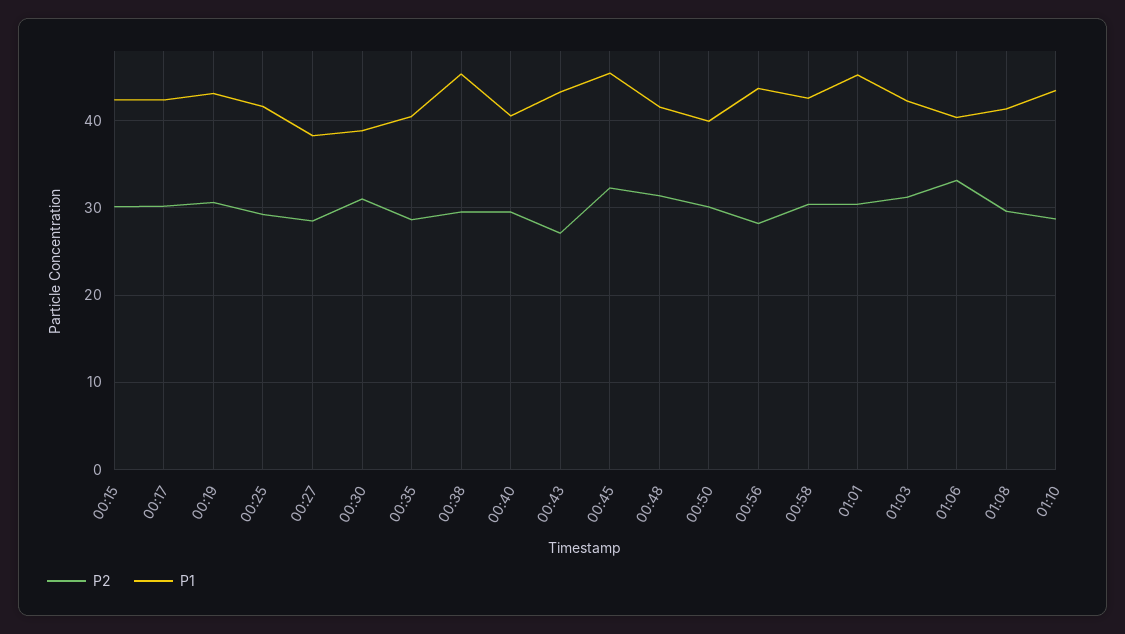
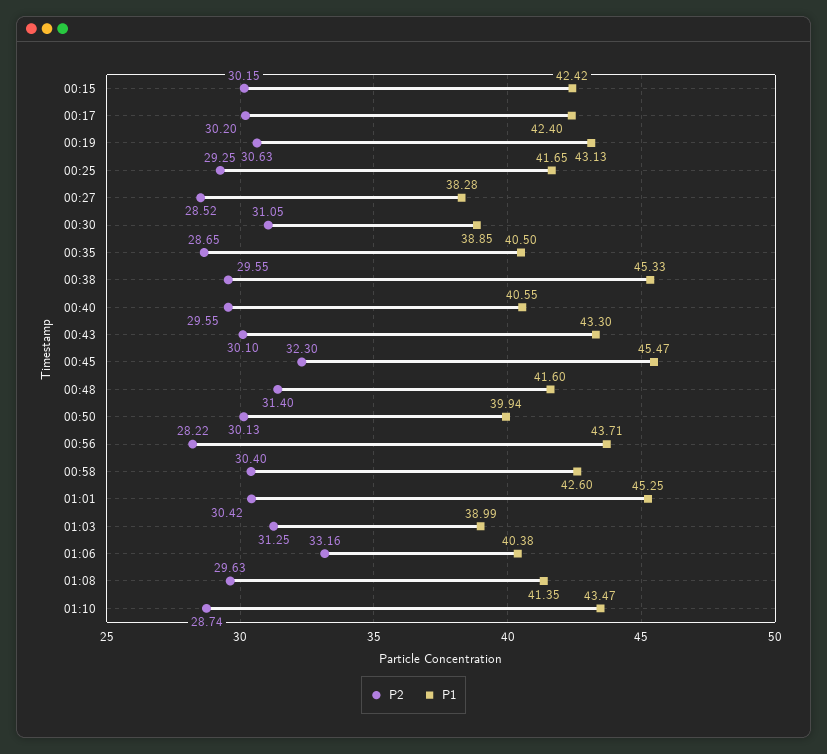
  {
    "P2": {
      "00:15": 30.15,
      "00:17": 30.2,
      "00:19": 30.63,
      "00:25": 29.25,
      "00:27": 28.52,
      "00:30": 31.05,
      "00:35": 28.65,
      "00:38": 29.55,
      "00:40": 29.55,
-     "00:43": 27,
+     "00:43": 30.1,
      "00:45": 32.3,
      "00:48": 31.4,
      "00:50": 30.13,
      "00:56": 28.22,
      "00:58": 30.4,
      "01:01": 30.42,
      "01:03": 31.25,
      "01:06": 33.16,
      "01:08": 29.63,
      "01:10": 28.74
    },
    "P1": {
      "00:15": 42.42,
      "00:17": 42.4,
      "00:19": 43.13,
      "00:25": 41.65,
      "00:27": 38.28,
      "00:30": 38.85,
      "00:35": 40.5,
      "00:38": 45.33,
      "00:40": 40.55,
      "00:43": 43.3,
      "00:45": 45.47,
      "00:48": 41.6,
      "00:50": 39.94,
      "00:56": 43.71,
      "00:58": 42.6,
      "01:01": 45.25,
-     "01:03": 42,
+     "01:03": 38.99,
      "01:06": 40.38,
      "01:08": 41.35,
      "01:10": 43.47
    }
  }

